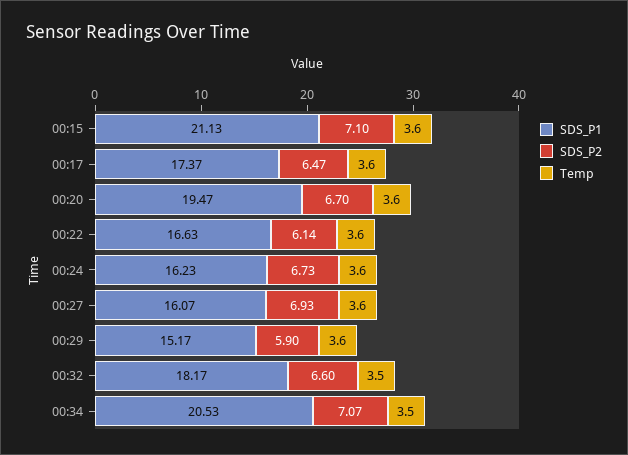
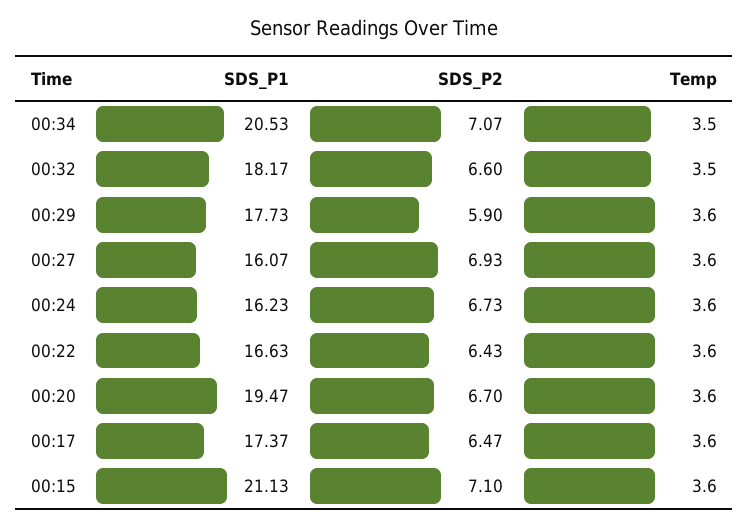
  {
    "SDS_P1": {
      "00:15": 21.13,
      "00:17": 17.37,
      "00:20": 19.47,
      "00:22": 16.63,
      "00:24": 16.23,
      "00:27": 16.07,
-     "00:29": 15.17,
+     "00:29": 17.73,
      "00:32": 18.17,
      "00:34": 20.53
    },
    "SDS_P2": {
      "00:15": 7.1,
      "00:17": 6.47,
      "00:20": 6.7,
-     "00:22": 6.14,
+     "00:22": 6.43,
      "00:24": 6.73,
      "00:27": 6.93,
      "00:29": 5.9,
      "00:32": 6.6,
      "00:34": 7.07
    },
    "Temp": {
      "00:15": 3.6,
      "00:17": 3.6,
      "00:20": 3.6,
      "00:22": 3.6,
      "00:24": 3.6,
      "00:27": 3.6,
      "00:29": 3.6,
      "00:32": 3.5,
      "00:34": 3.5
    }
  }

